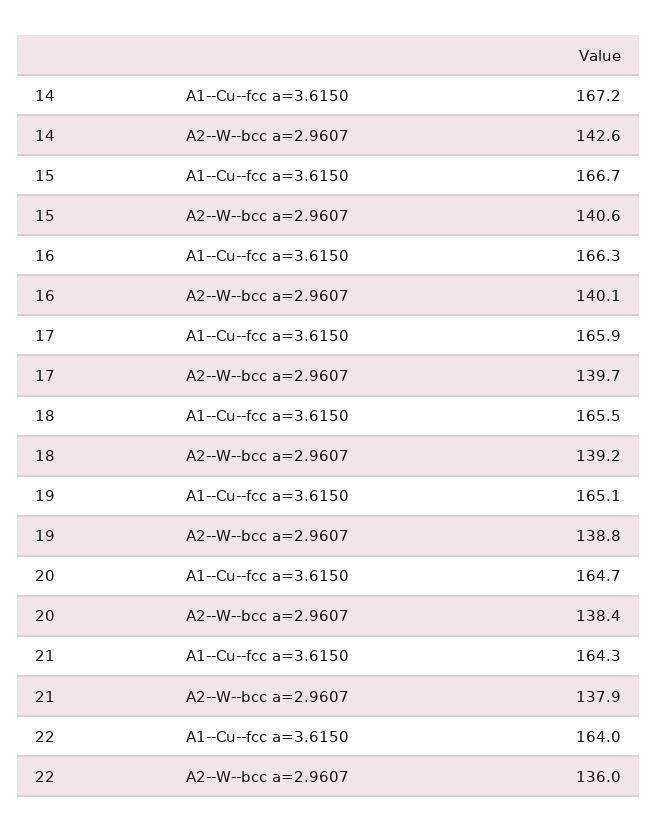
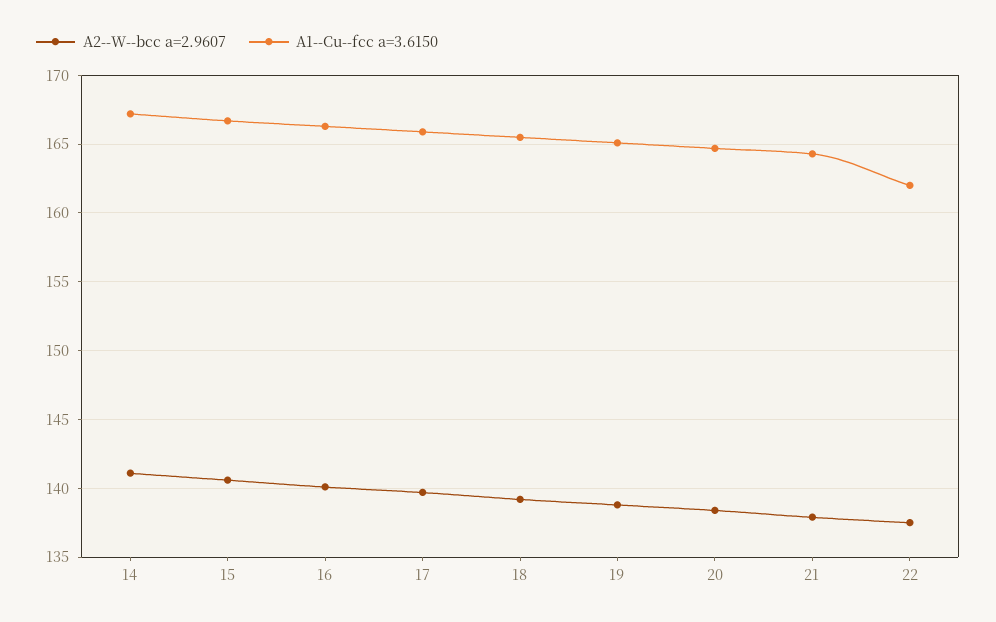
  {
    "A1--Cu--fcc a=3.6150": {
      "14": 167.2,
      "15": 166.7,
      "16": 166.3,
      "17": 165.9,
      "18": 165.5,
      "19": 165.1,
      "20": 164.7,
      "21": 164.3,
-     "22": 164
+     "22": 162
    },
    "A2--W--bcc a=2.9607": {
-     "14": 142.6,
+     "14": 141,
      "15": 140.6,
      "16": 140.1,
      "17": 139.7,
      "18": 139.2,
      "19": 138.8,
      "20": 138.4,
      "21": 137.9,
-     "22": 136
+     "22": 137.5
    }
  }

